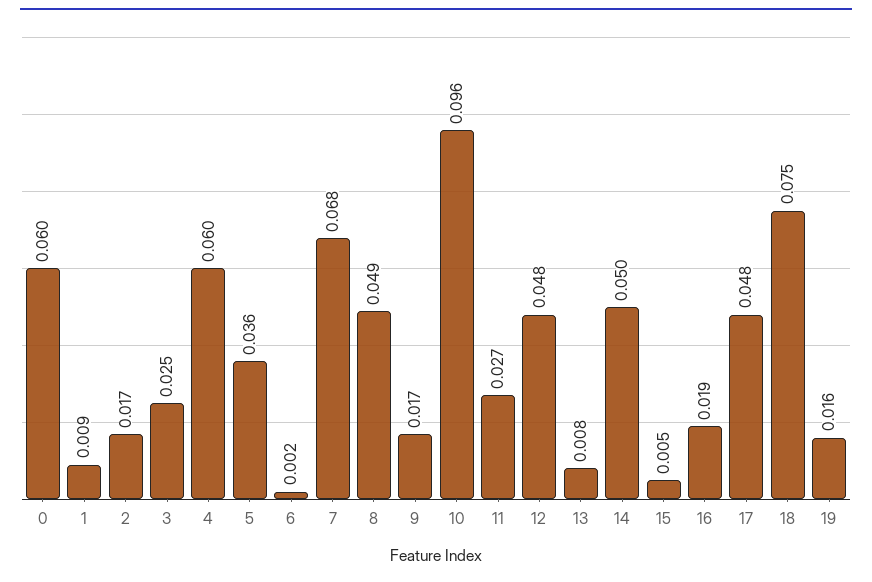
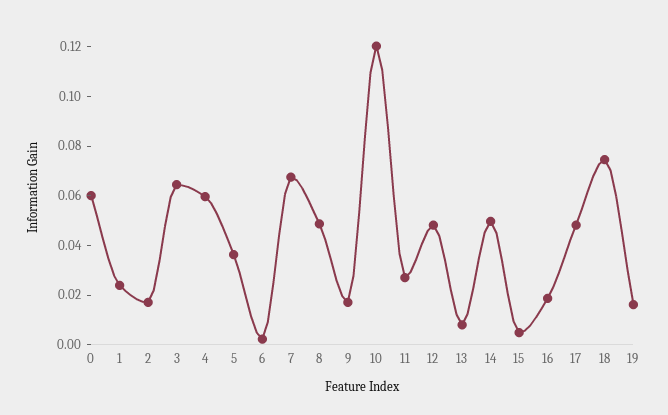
  {
    "0": 0.06,
-   "1": 0.009,
+   "1": 0.025,
    "2": 0.017,
-   "3": 0.025,
+   "3": 0.065,
    "4": 0.06,
    "5": 0.036,
    "6": 0.002,
    "7": 0.068,
    "8": 0.049,
    "9": 0.017,
-   "10": 0.096,
+   "10": 0.12,
    "11": 0.027,
    "12": 0.048,
    "13": 0.008,
    "14": 0.05,
    "15": 0.005,
    "16": 0.019,
    "17": 0.048,
    "18": 0.075,
    "19": 0.016
  }

